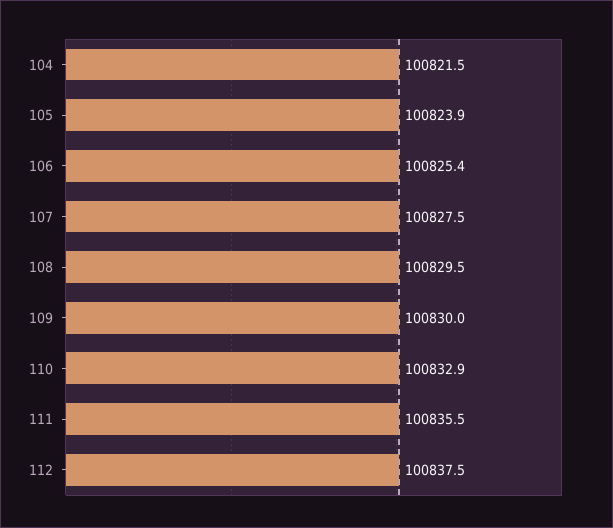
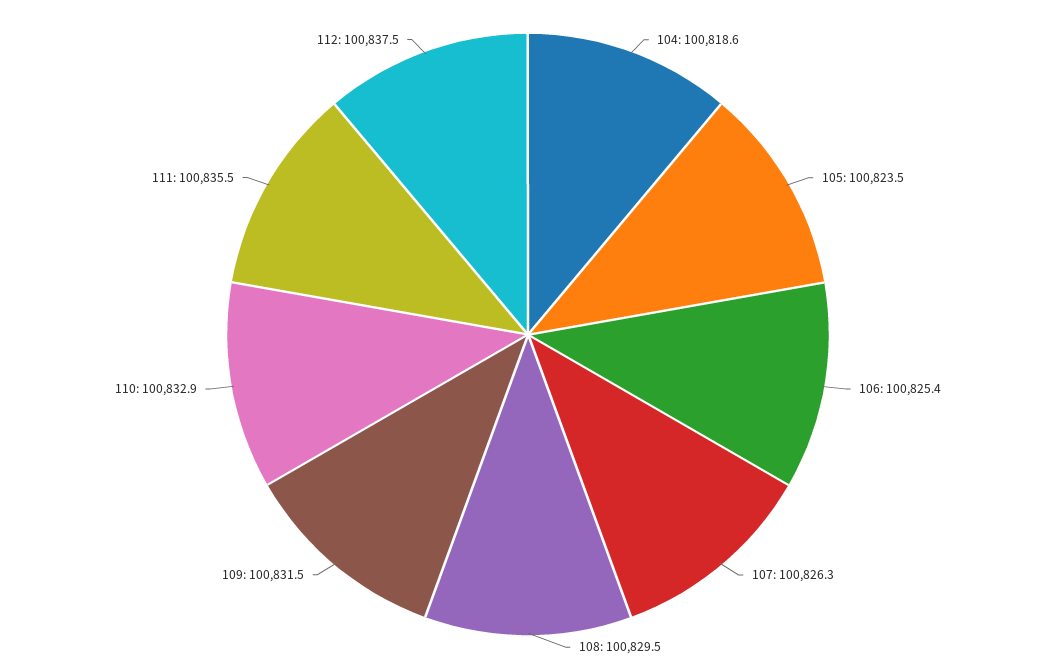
  {
-   "104": 100821.5,
+   "104": 100818.6,
-   "105": 100823.9,
+   "105": 100823.5,
    "106": 100825.4,
-   "107": 100827.5,
+   "107": 100826.3,
    "108": 100829.5,
-   "109": 100830,
+   "109": 100831.5,
    "110": 100832.9,
    "111": 100835.5,
    "112": 100837.5
  }

